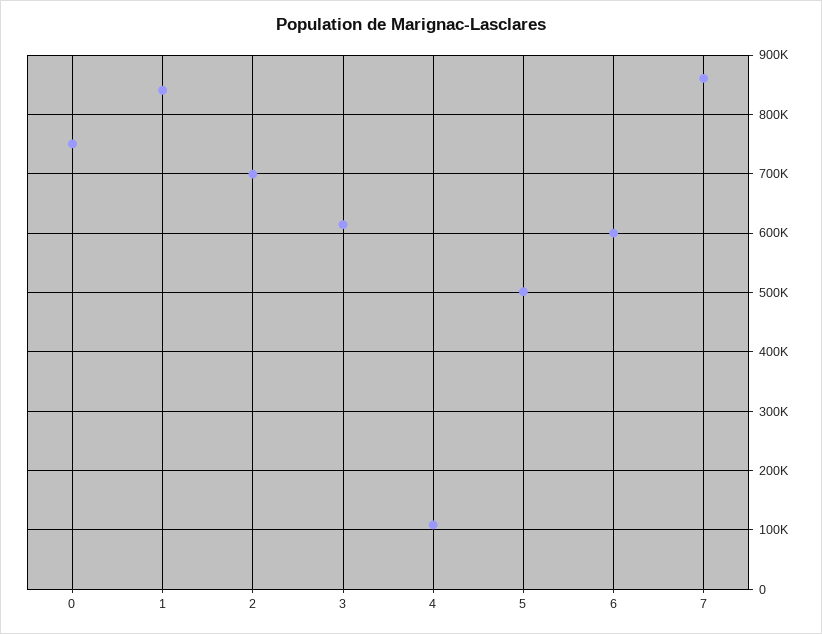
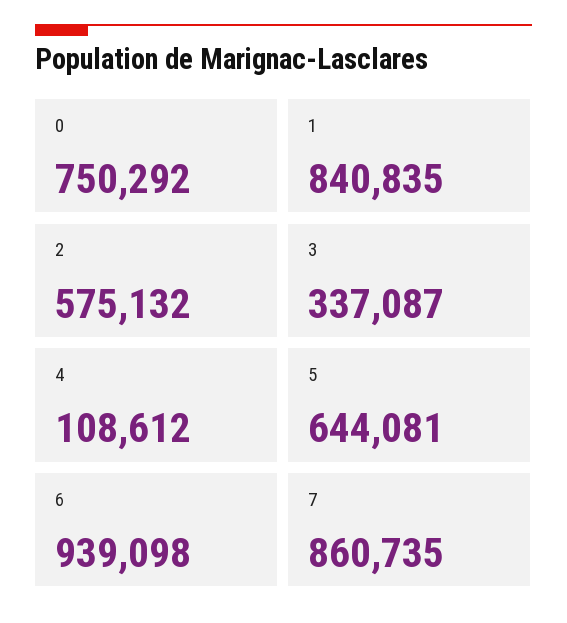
  {
    "0": 750292,
    "1": 840835,
-   "2": 700000,
+   "2": 575132,
-   "3": 620000,
+   "3": 337087,
    "4": 108612,
-   "5": 500000,
+   "5": 644081,
-   "6": 600000,
+   "6": 939098,
    "7": 860735
  }

